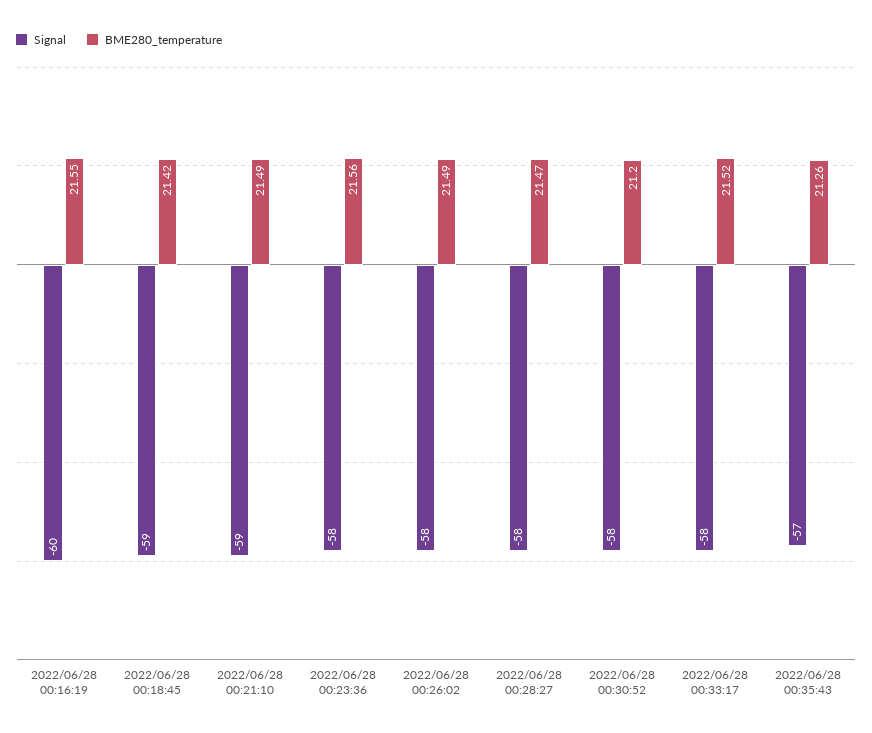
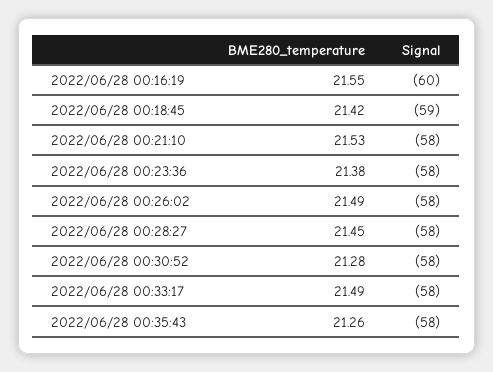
  {
    "Signal": {
      "2022/06/28 00:16:19": -60,
      "2022/06/28 00:18:45": -59,
-     "2022/06/28 00:21:10": -59,
+     "2022/06/28 00:21:10": -58,
      "2022/06/28 00:23:36": -58,
      "2022/06/28 00:26:02": -58,
      "2022/06/28 00:28:27": -58,
      "2022/06/28 00:30:52": -58,
      "2022/06/28 00:33:17": -58,
-     "2022/06/28 00:35:43": -57
+     "2022/06/28 00:35:43": -58
    },
    "BME280_temperature": {
      "2022/06/28 00:16:19": 21.55,
      "2022/06/28 00:18:45": 21.42,
-     "2022/06/28 00:21:10": 21.49,
+     "2022/06/28 00:21:10": 21.53,
-     "2022/06/28 00:23:36": 21.56,
+     "2022/06/28 00:23:36": 21.38,
      "2022/06/28 00:26:02": 21.49,
-     "2022/06/28 00:28:27": 21.47,
+     "2022/06/28 00:28:27": 21.45,
-     "2022/06/28 00:30:52": 21.2,
+     "2022/06/28 00:30:52": 21.28,
-     "2022/06/28 00:33:17": 21.52,
+     "2022/06/28 00:33:17": 21.49,
      "2022/06/28 00:35:43": 21.26
    }
  }

